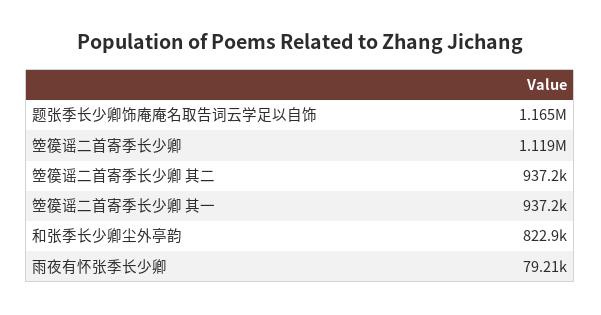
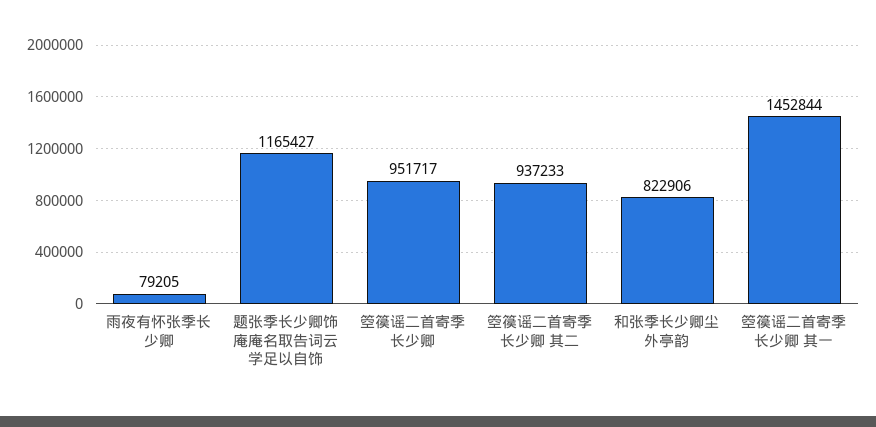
  {
    "题张季长少卿饰庵庵名取告词云学足以自饰": 1165427,
-   "箜篌谣二首寄季长少卿": 1119000,
+   "箜篌谣二首寄季长少卿": 951717,
    "箜篌谣二首寄季长少卿 其二": 937233,
-   "箜篌谣二首寄季长少卿 其一": 937200,
+   "箜篌谣二首寄季长少卿 其一": 1452844,
    "和张季长少卿尘外亭韵": 822906,
    "雨夜有怀张季长少卿": 79205
  }

